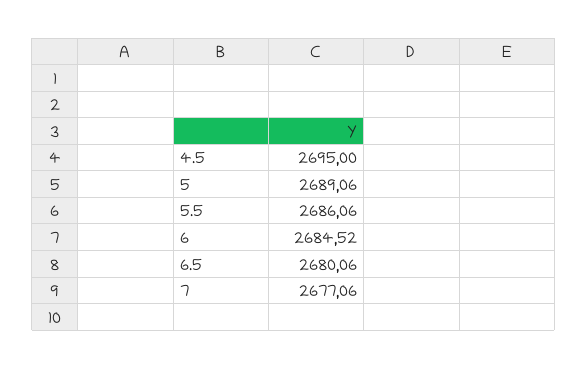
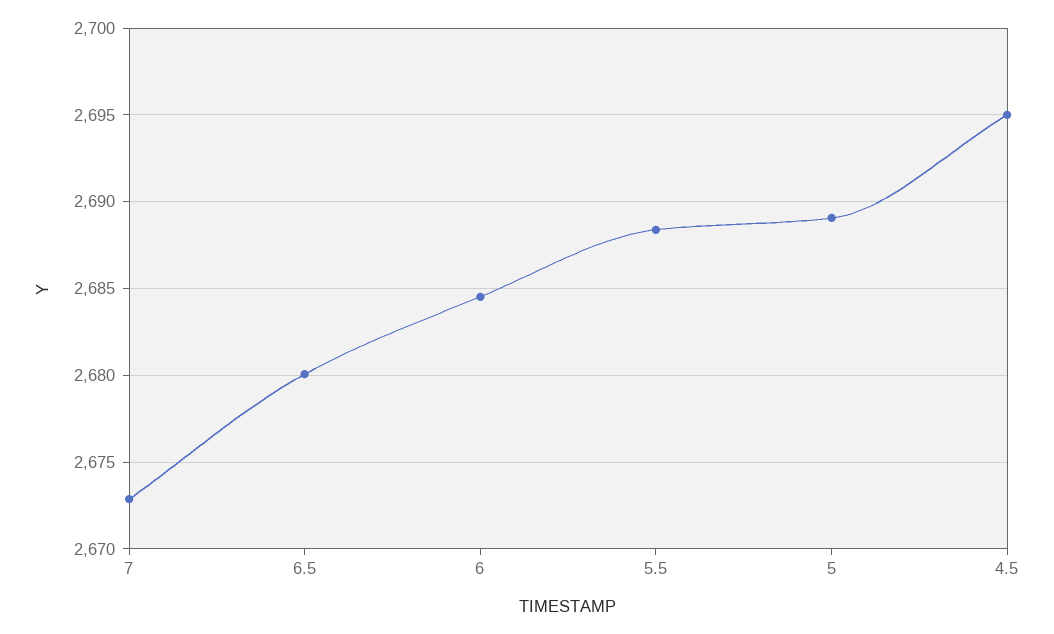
  {
    "4.5": 2695,
    "5": 2689.06,
-   "5.5": 2686.06,
+   "5.5": 2688.5,
    "6": 2684.52,
    "6.5": 2680.06,
-   "7": 2677.06
+   "7": 2673
  }

